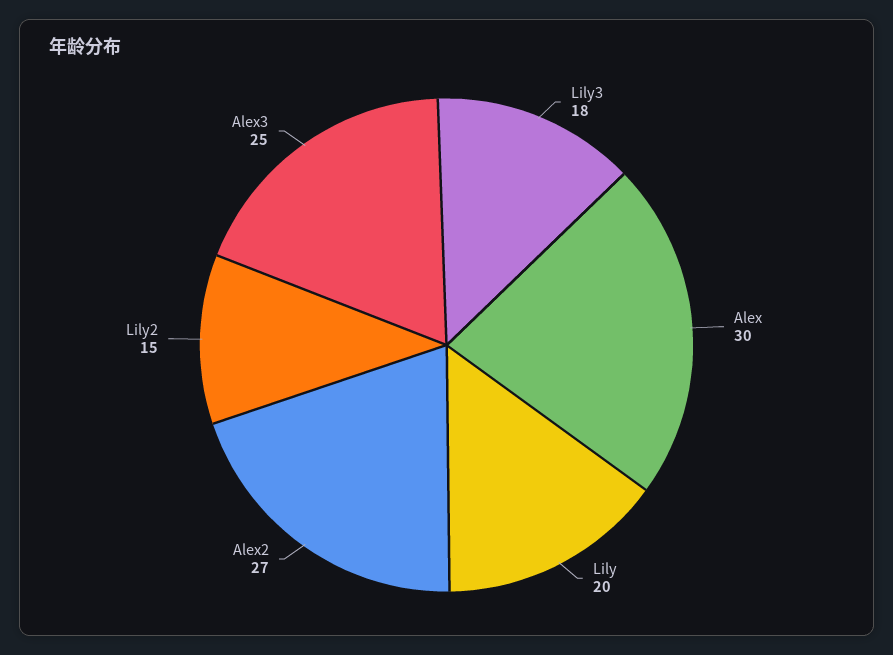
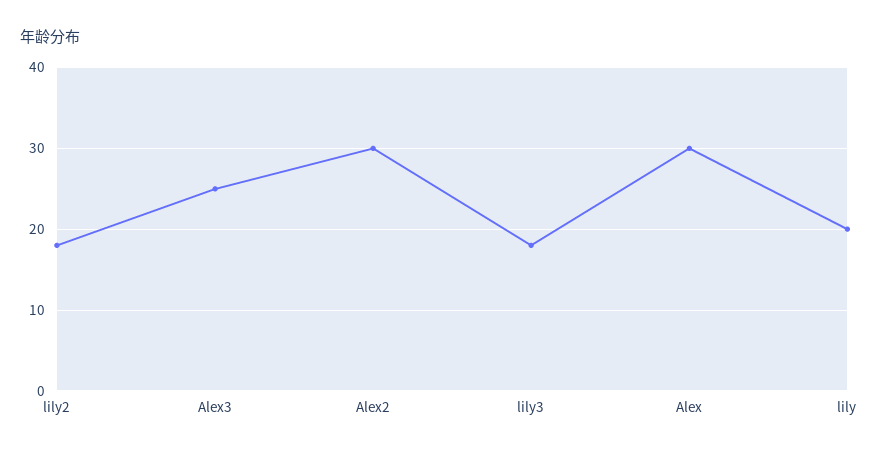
  {
    "Lily3": 18,
    "Alex": 30,
    "Lily": 20,
-   "Alex2": 27,
+   "Alex2": 30,
-   "Lily2": 15,
+   "Lily2": 18,
    "Alex3": 25
  }

